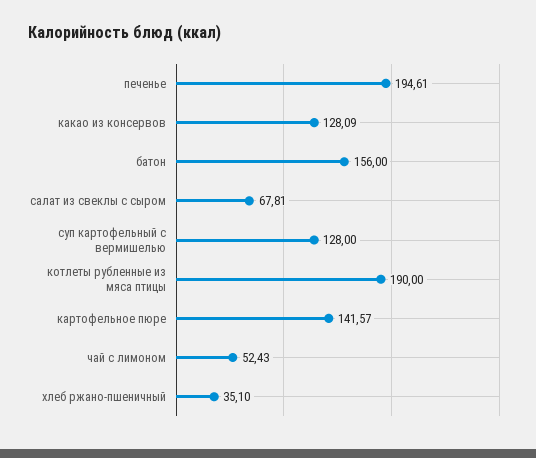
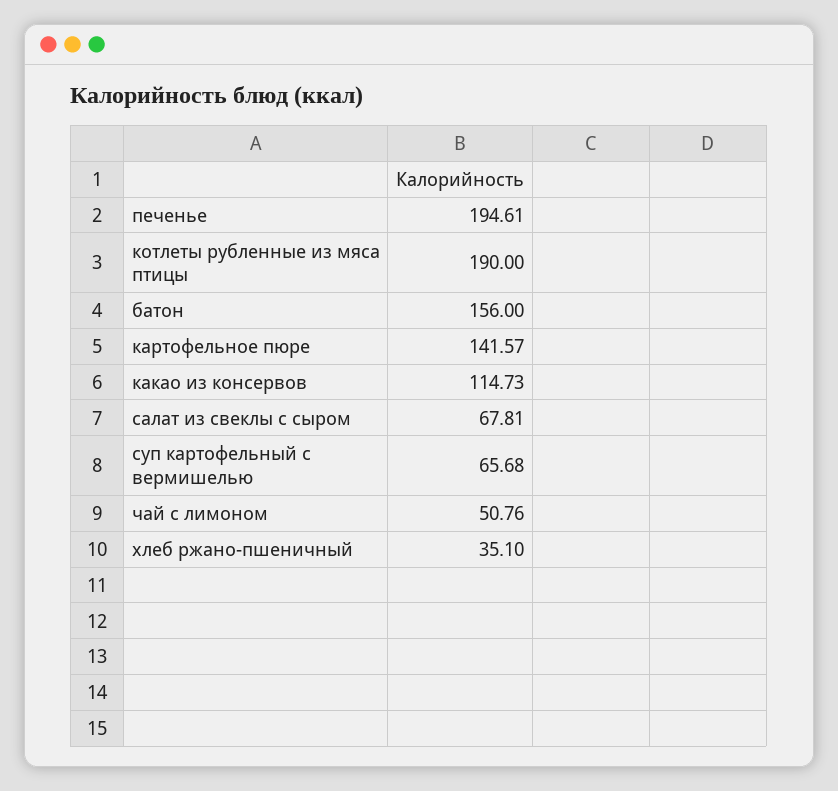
  {
    "печенье": 194.61,
-   "какао из консервов": 128.09,
+   "какао из консервов": 114.73,
    "батон": 156,
    "салат из свеклы с сыром": 67.81,
-   "суп картофельный с вермишелью": 128,
+   "суп картофельный с вермишелью": 65.68,
    "котлеты рубленные из мяса птицы": 190,
    "картофельное пюре": 141.57,
-   "чай с лимоном": 52.43,
+   "чай с лимоном": 50.76,
    "хлеб ржано-пшеничный": 35.1
  }

